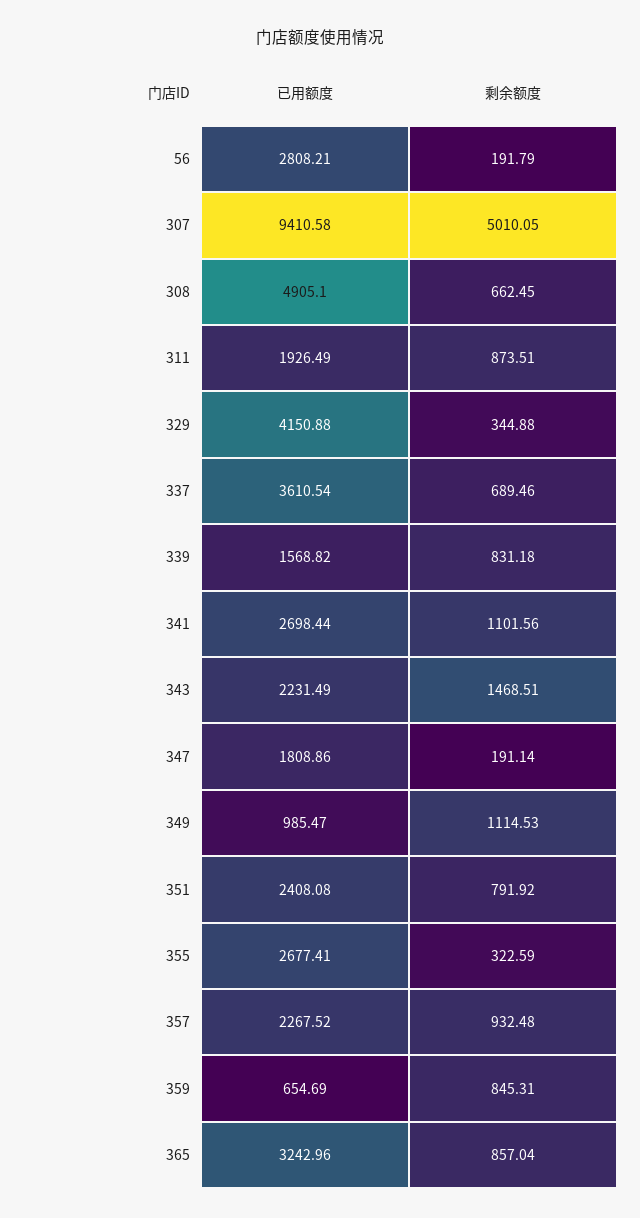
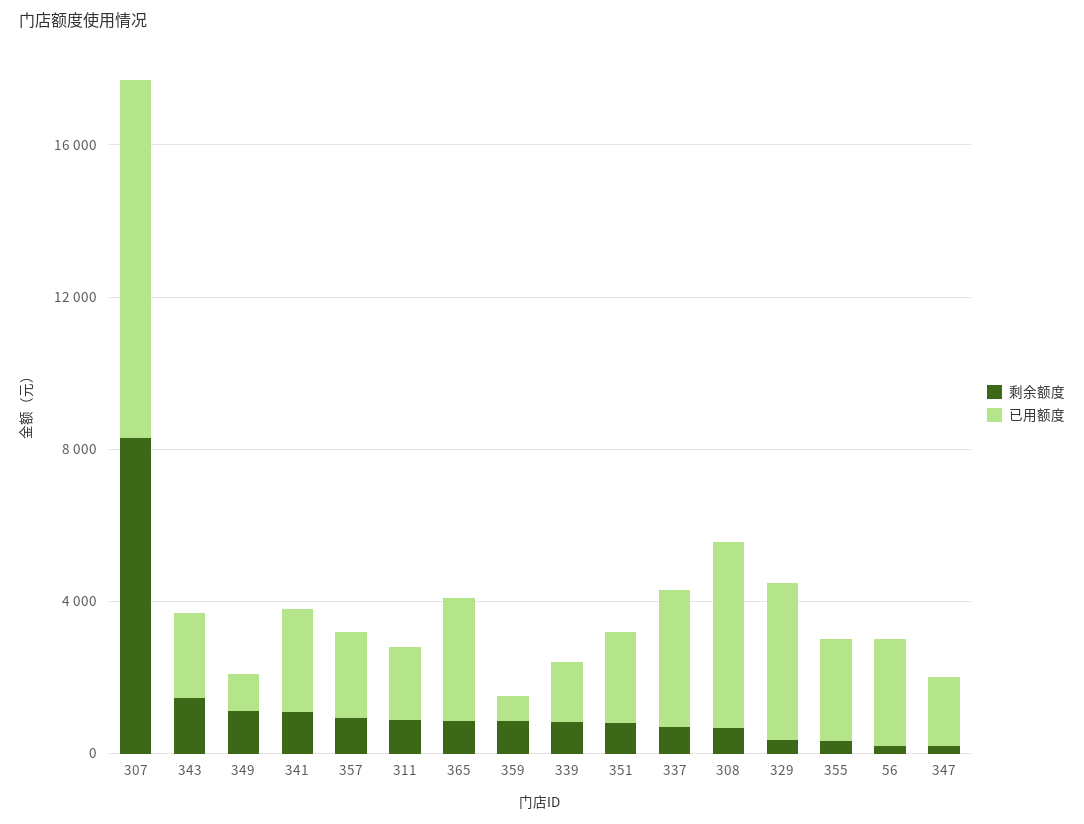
  {
    "已用额度": {
      "56": 2808.21,
      "307": 9410.58,
      "308": 4905.1,
      "311": 1926.49,
      "329": 4150.88,
      "337": 3610.54,
      "339": 1568.82,
      "341": 2698.44,
      "343": 2231.49,
      "347": 1808.86,
      "349": 985.47,
      "351": 2408.08,
      "355": 2677.41,
      "357": 2267.52,
      "359": 654.69,
      "365": 3242.96
    },
    "剩余额度": {
      "56": 191.79,
-     "307": 5010.05,
+     "307": 8000,
      "308": 662.45,
      "311": 873.51,
      "329": 344.88,
      "337": 689.46,
      "339": 831.18,
      "341": 1101.56,
      "343": 1468.51,
      "347": 191.14,
      "349": 1114.53,
      "351": 791.92,
      "355": 322.59,
      "357": 932.48,
      "359": 845.31,
      "365": 857.04
    }
  }

